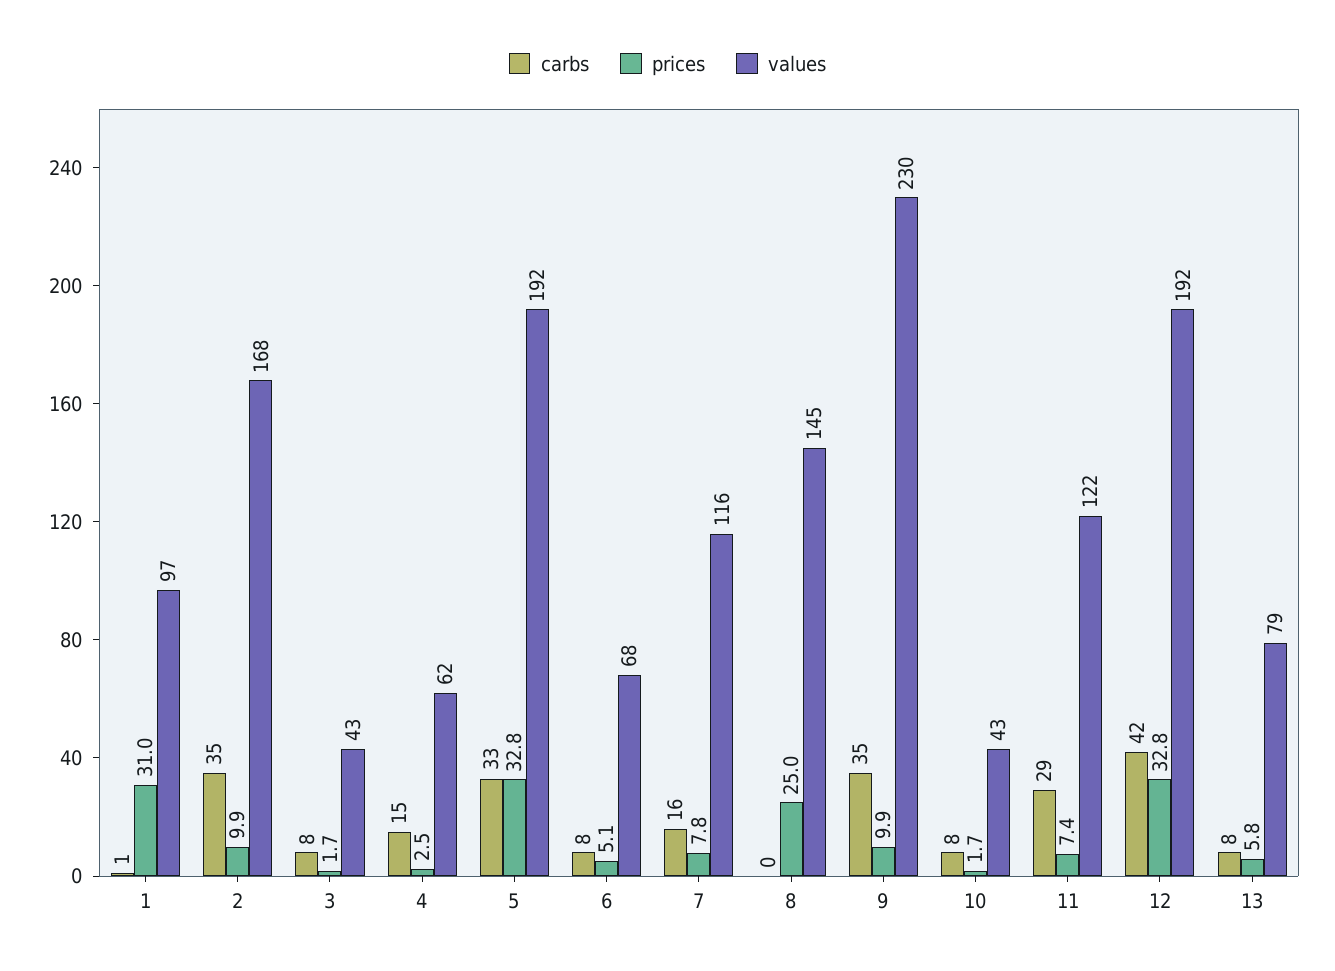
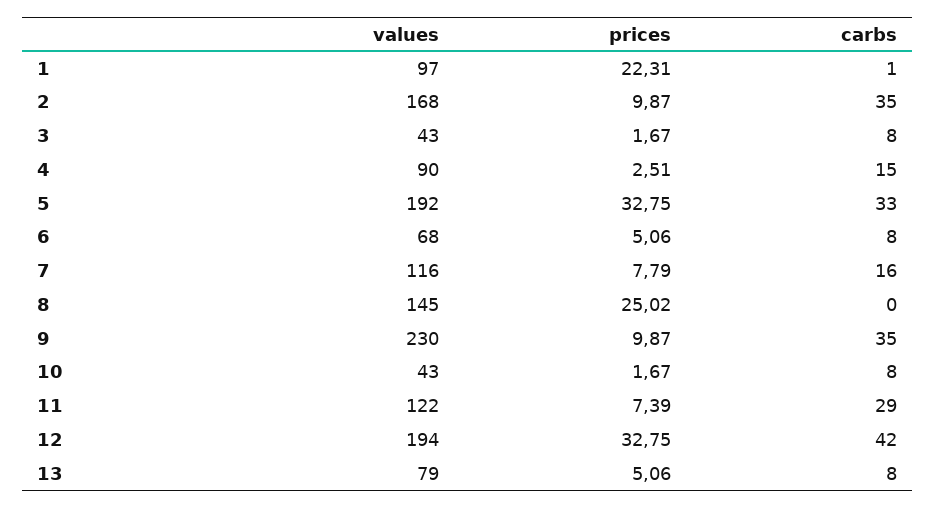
  {
    "carbs": {
      "1": 1,
      "2": 35,
      "3": 8,
      "4": 15,
      "5": 33,
      "6": 8,
      "7": 16,
      "8": 0,
      "9": 35,
      "10": 8,
      "11": 29,
      "12": 42,
      "13": 8
    },
    "prices": {
-     "1": 31,
+     "1": 22.31,
      "2": 9.87,
      "3": 1.67,
      "4": 2.51,
      "5": 32.75,
      "6": 5.06,
      "7": 7.79,
      "8": 25.02,
      "9": 9.87,
      "10": 1.67,
      "11": 7.39,
      "12": 32.75,
-     "13": 5.8
+     "13": 5.06
    },
    "values": {
      "1": 97,
      "2": 168,
      "3": 43,
-     "4": 62,
+     "4": 90,
      "5": 192,
      "6": 68,
      "7": 116,
      "8": 145,
      "9": 230,
      "10": 43,
      "11": 122,
-     "12": 192,
+     "12": 194,
      "13": 79
    }
  }

